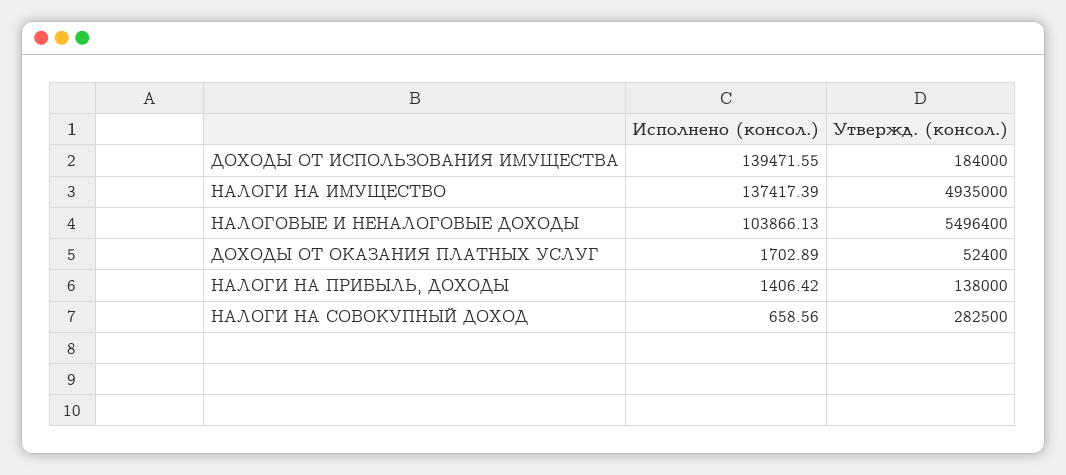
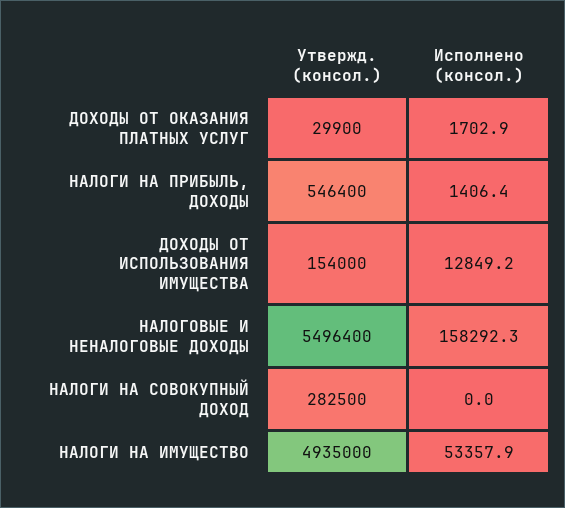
  {
    "Исполнено (консол.)": {
-     "ДОХОДЫ ОТ ИСПОЛЬЗОВАНИЯ ИМУЩЕСТВА": 139471.55,
+     "ДОХОДЫ ОТ ИСПОЛЬЗОВАНИЯ ИМУЩЕСТВА": 12849.2,
-     "НАЛОГИ НА ИМУЩЕСТВО": 137417.39,
+     "НАЛОГИ НА ИМУЩЕСТВО": 53357.9,
-     "НАЛОГОВЫЕ И НЕНАЛОГОВЫЕ ДОХОДЫ": 103866.13,
+     "НАЛОГОВЫЕ И НЕНАЛОГОВЫЕ ДОХОДЫ": 158292.3,
      "ДОХОДЫ ОТ ОКАЗАНИЯ ПЛАТНЫХ УСЛУГ": 1702.89,
      "НАЛОГИ НА ПРИБЫЛЬ, ДОХОДЫ": 1406.42,
-     "НАЛОГИ НА СОВОКУПНЫЙ ДОХОД": 658.56
+     "НАЛОГИ НА СОВОКУПНЫЙ ДОХОД": 0
    },
    "Утвержд. (консол.)": {
-     "ДОХОДЫ ОТ ИСПОЛЬЗОВАНИЯ ИМУЩЕСТВА": 184000,
+     "ДОХОДЫ ОТ ИСПОЛЬЗОВАНИЯ ИМУЩЕСТВА": 154000,
      "НАЛОГИ НА ИМУЩЕСТВО": 4935000,
      "НАЛОГОВЫЕ И НЕНАЛОГОВЫЕ ДОХОДЫ": 5496400,
-     "ДОХОДЫ ОТ ОКАЗАНИЯ ПЛАТНЫХ УСЛУГ": 52400,
+     "ДОХОДЫ ОТ ОКАЗАНИЯ ПЛАТНЫХ УСЛУГ": 29900,
-     "НАЛОГИ НА ПРИБЫЛЬ, ДОХОДЫ": 138000,
+     "НАЛОГИ НА ПРИБЫЛЬ, ДОХОДЫ": 546400,
      "НАЛОГИ НА СОВОКУПНЫЙ ДОХОД": 282500
    }
  }

